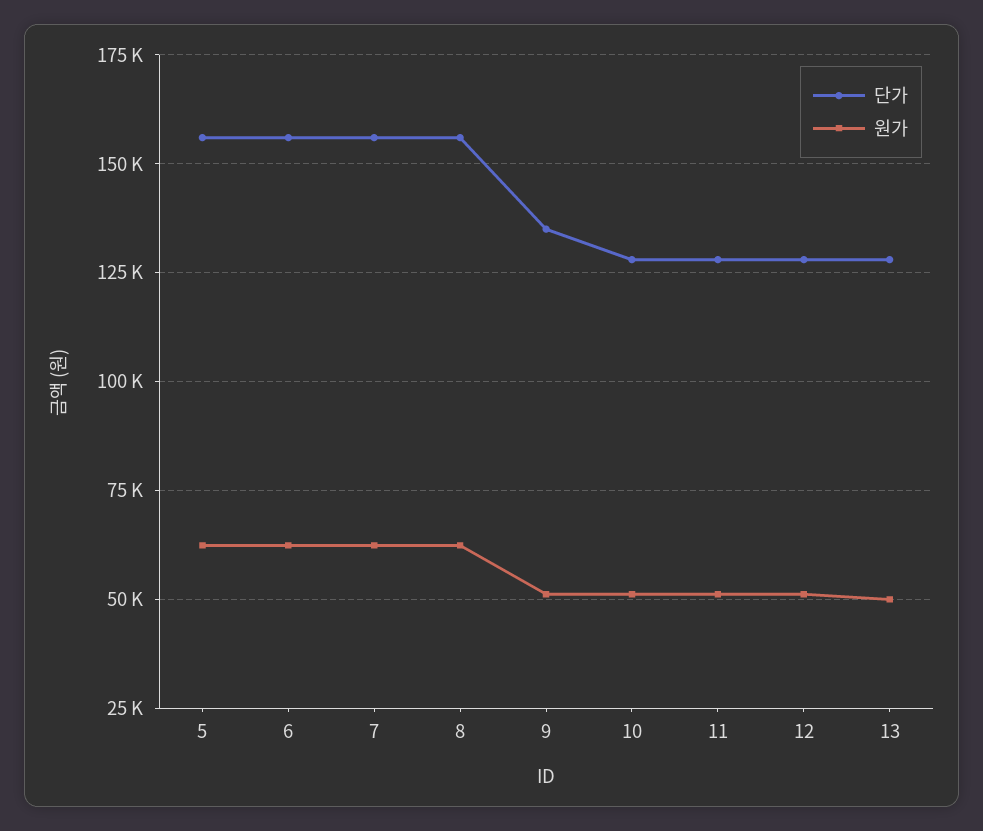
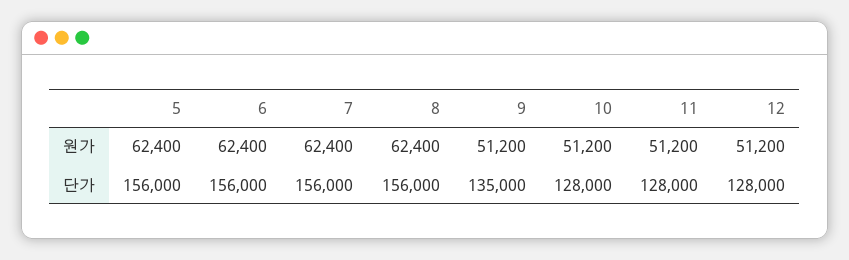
  {
    "단가": {
      "5": 156000,
      "6": 156000,
      "7": 156000,
      "8": 156000,
      "9": 135000,
      "10": 128000,
      "11": 128000,
-     "12": 128000,
+     "12": 128000
-     "13": 127500
    },
    "원가": {
      "5": 62400,
      "6": 62400,
      "7": 62400,
      "8": 62400,
      "9": 51200,
      "10": 51200,
      "11": 51200,
-     "12": 51200,
+     "12": 51200
-     "13": 50000
    }
  }

